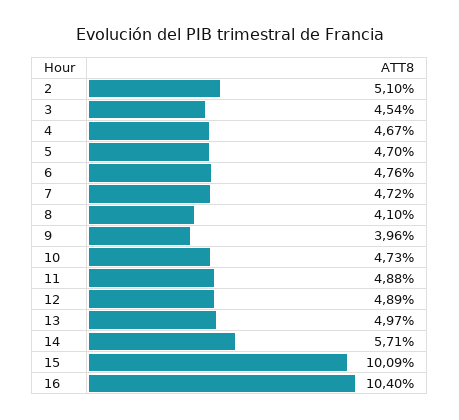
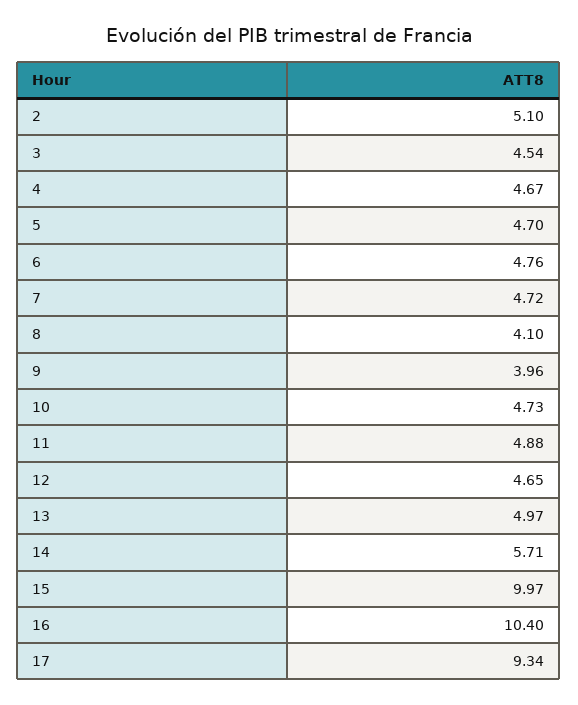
  {
    "2": 5.1,
    "3": 4.54,
    "4": 4.67,
    "5": 4.7,
    "6": 4.76,
    "7": 4.72,
    "8": 4.1,
    "9": 3.96,
    "10": 4.73,
    "11": 4.88,
-   "12": 4.89,
+   "12": 4.65,
    "13": 4.97,
    "14": 5.71,
-   "15": 10.09,
+   "15": 9.97,
-   "16": 10.4
+   "16": 10.4,
+   "17": 9.34
  }

